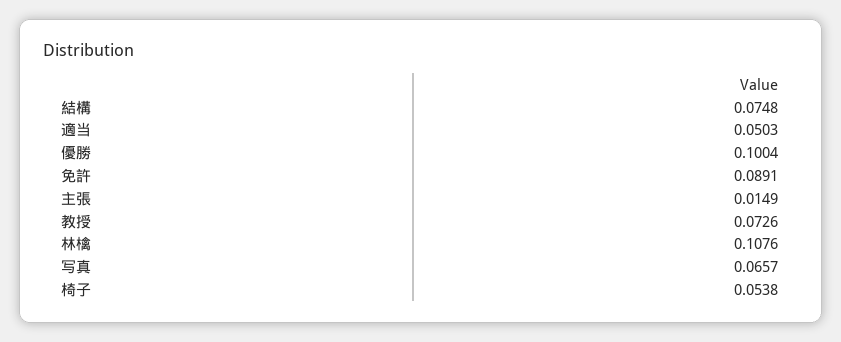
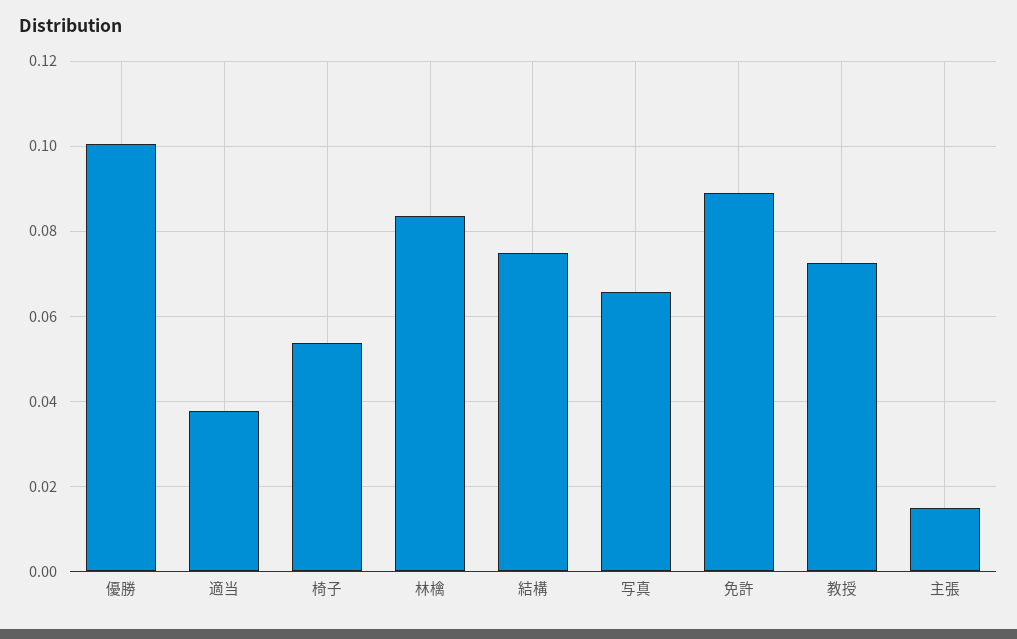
  {
    "結構": 0.0748,
-   "適当": 0.0503,
+   "適当": 0.038,
    "優勝": 0.1004,
    "免許": 0.0891,
    "主張": 0.0149,
    "教授": 0.0726,
-   "林檎": 0.1076,
+   "林檎": 0.084,
    "写真": 0.0657,
    "椅子": 0.0538
  }

